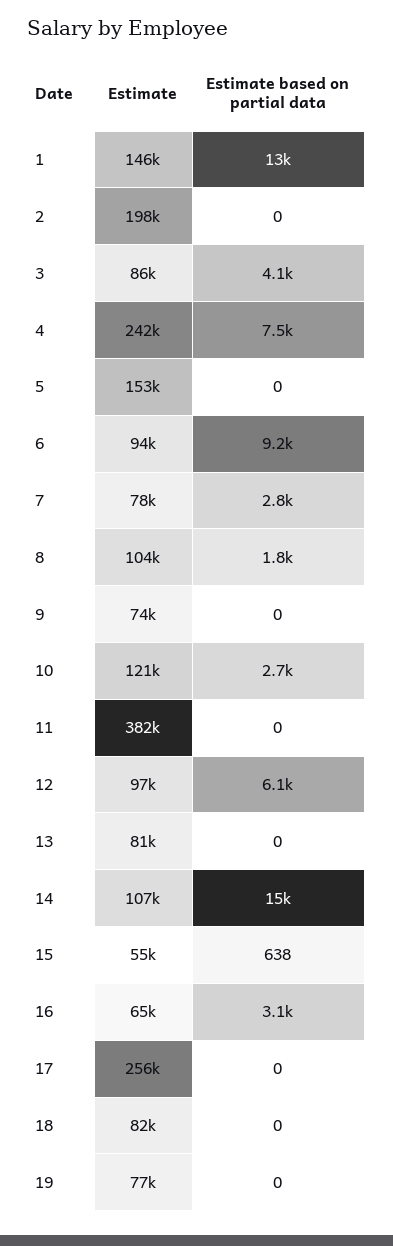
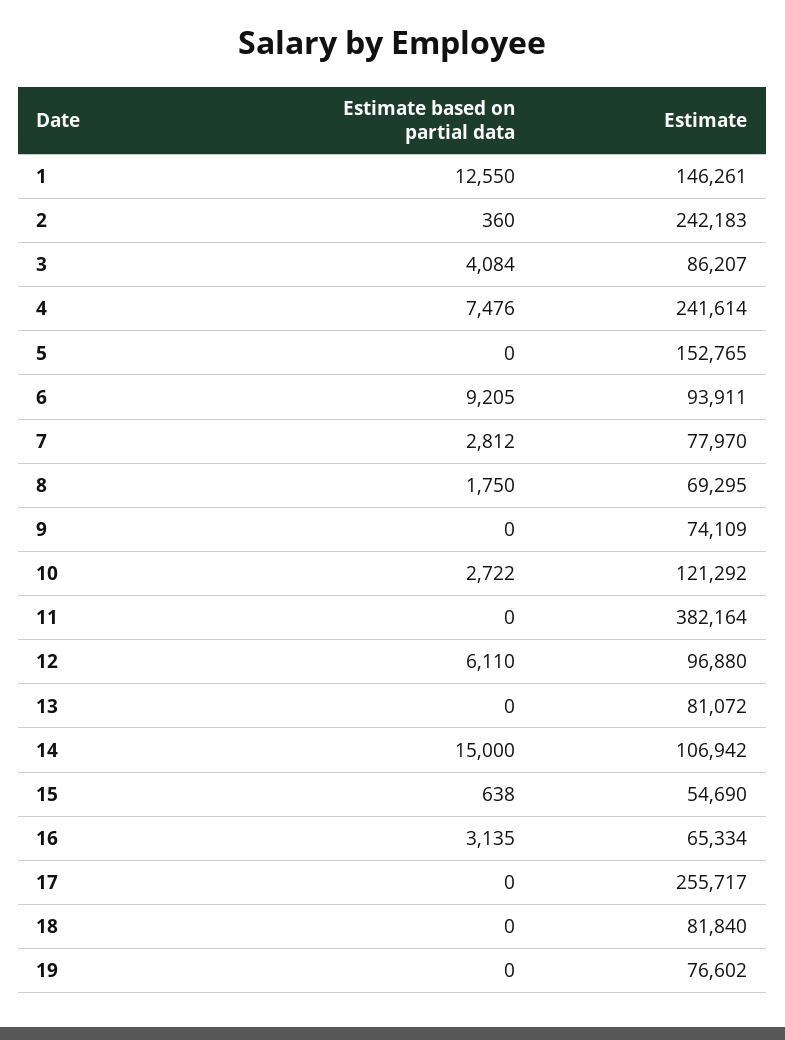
  {
    "Estimate": {
      "1": 146261,
-     "2": 198000,
+     "2": 242183,
      "3": 86207,
      "4": 241614,
      "5": 152765,
      "6": 93911,
      "7": 77970,
-     "8": 104000,
+     "8": 69295,
      "9": 74109,
      "10": 121292,
      "11": 382164,
      "12": 96880,
      "13": 81072,
      "14": 106942,
      "15": 54690,
      "16": 65334,
      "17": 255717,
      "18": 81840,
      "19": 76602
    },
    "Estimate based on partial data": {
      "1": 12550,
-     "2": 0,
+     "2": 360,
      "3": 4084,
      "4": 7476,
      "5": 0,
      "6": 9205,
      "7": 2812,
      "8": 1750,
      "9": 0,
      "10": 2722,
      "11": 0,
      "12": 6110,
      "13": 0,
      "14": 15000,
      "15": 638,
      "16": 3135,
      "17": 0,
      "18": 0,
      "19": 0
    }
  }

